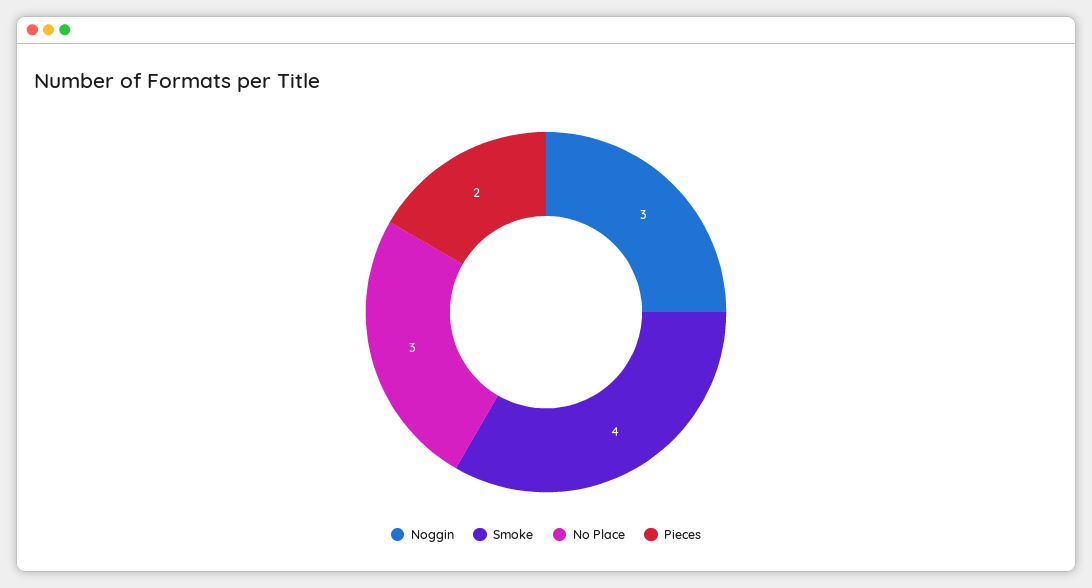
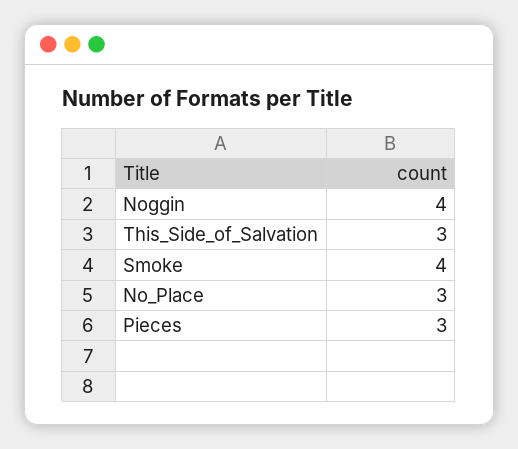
  {
-   "Noggin": 3,
+   "Noggin": 4,
    "Smoke": 4,
    "No Place": 3,
-   "Pieces": 2
+   "Pieces": 3,
+   "This_Side_of_Salvation": 3
  }

